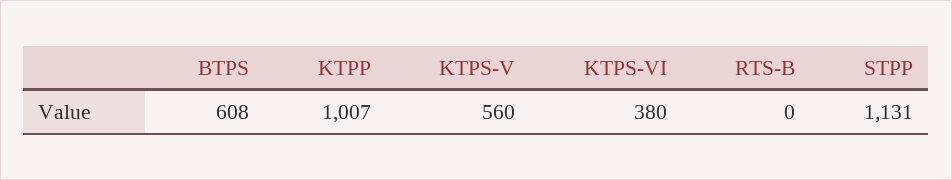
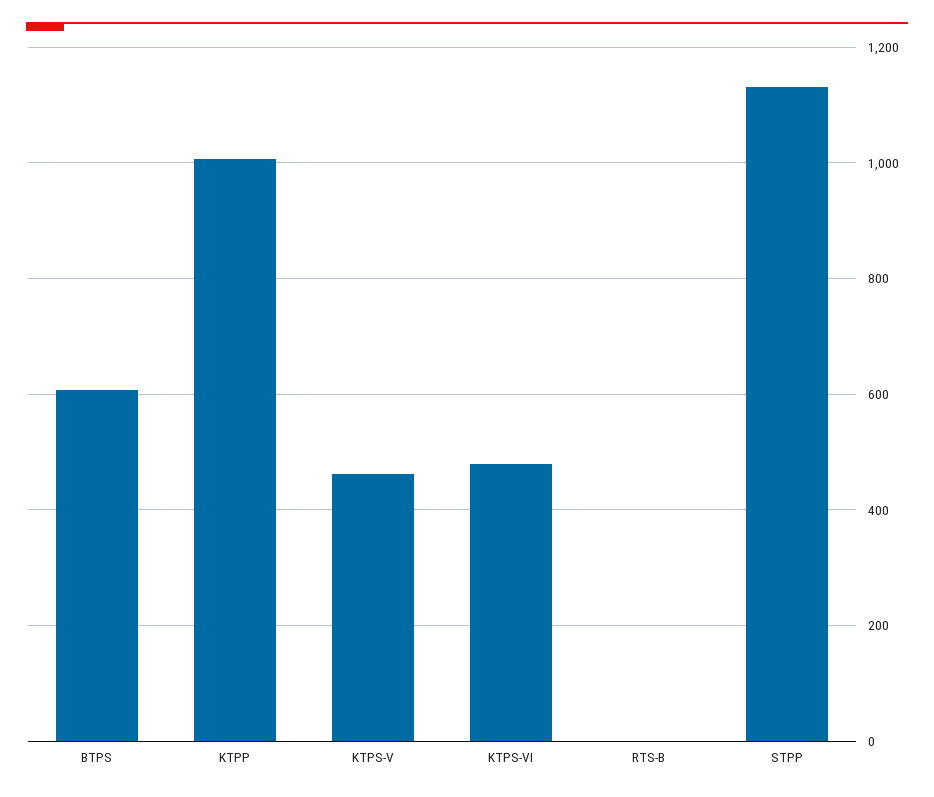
  {
    "BTPS": 608,
    "KTPP": 1007,
-   "KTPS-V": 560,
+   "KTPS-V": 460,
-   "KTPS-VI": 380,
+   "KTPS-VI": 480,
    "RTS-B": 0,
    "STPP": 1131
  }

